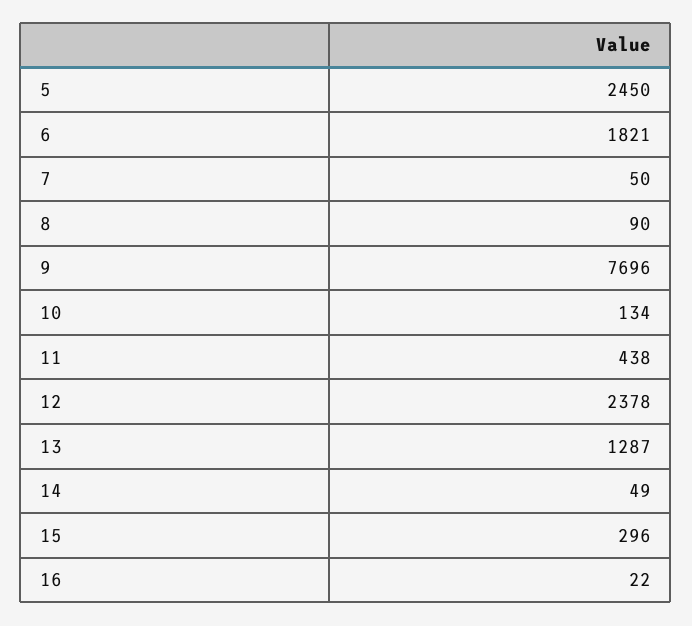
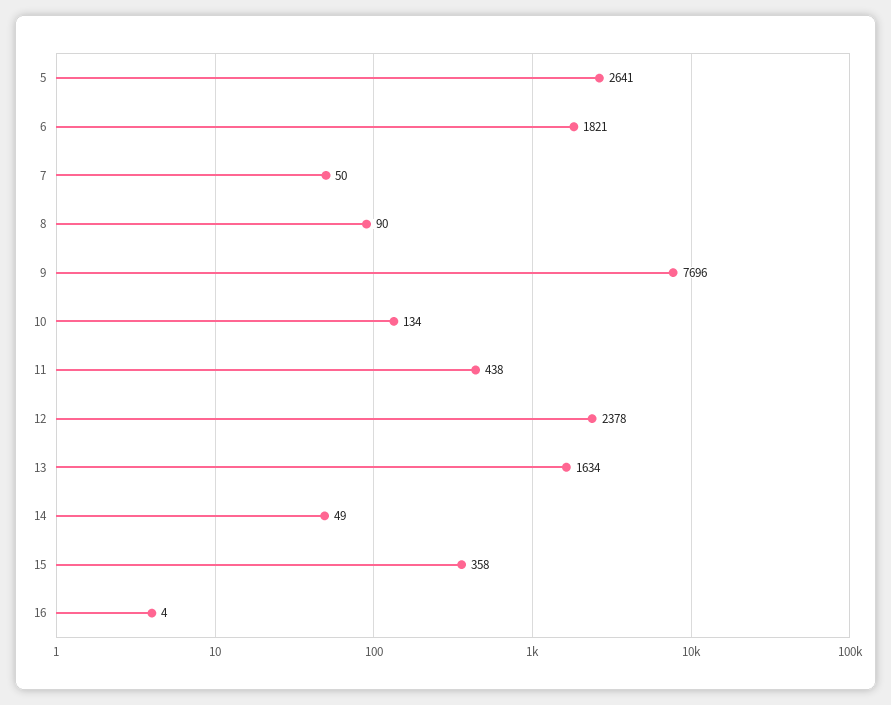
  {
-   "5": 2450,
+   "5": 2641,
    "6": 1821,
    "7": 50,
    "8": 90,
    "9": 7696,
    "10": 134,
    "11": 438,
    "12": 2378,
-   "13": 1287,
+   "13": 1634,
    "14": 49,
-   "15": 296,
+   "15": 358,
-   "16": 22
+   "16": 4
  }

